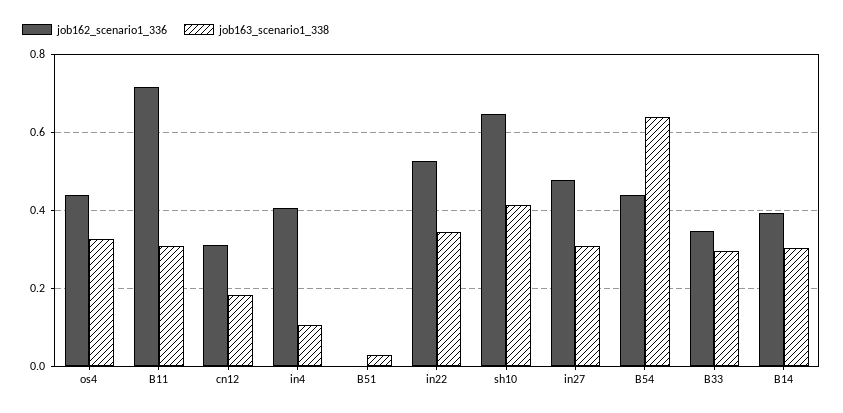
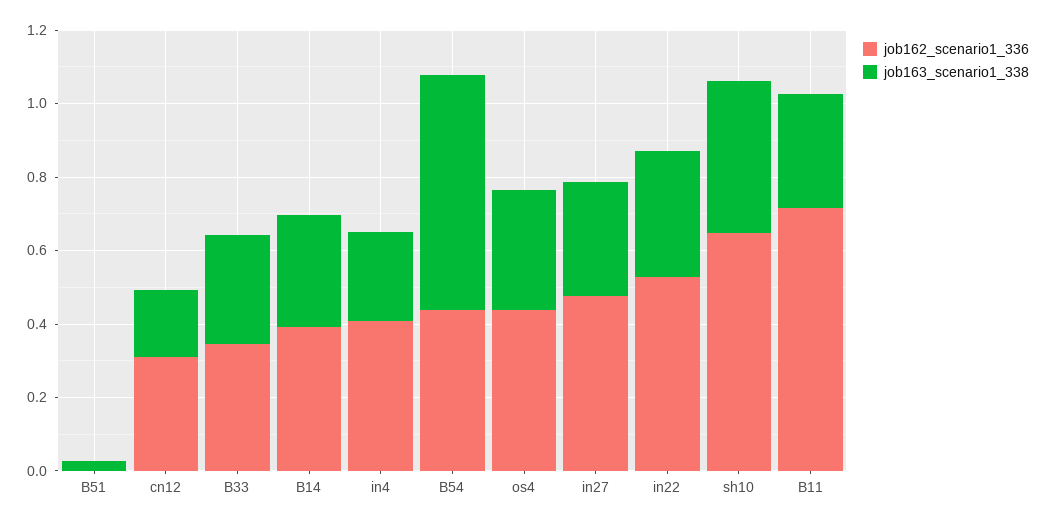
  {
    "job162_scenario1_336": {
      "os4": 0.44,
      "B11": 0.72,
      "cn12": 0.32,
      "in4": 0.4,
      "B51": 0,
      "in22": 0.52,
      "sh10": 0.64,
      "in27": 0.48,
      "B54": 0.44,
      "B33": 0.34,
      "B14": 0.4
    },
    "job163_scenario1_338": {
      "os4": 0.32,
      "B11": 0.3,
      "cn12": 0.18,
-     "in4": 0.1,
+     "in4": 0.25,
      "B51": 0.02,
      "in22": 0.34,
      "sh10": 0.42,
      "in27": 0.3,
      "B54": 0.64,
      "B33": 0.3,
      "B14": 0.3
    }
  }

